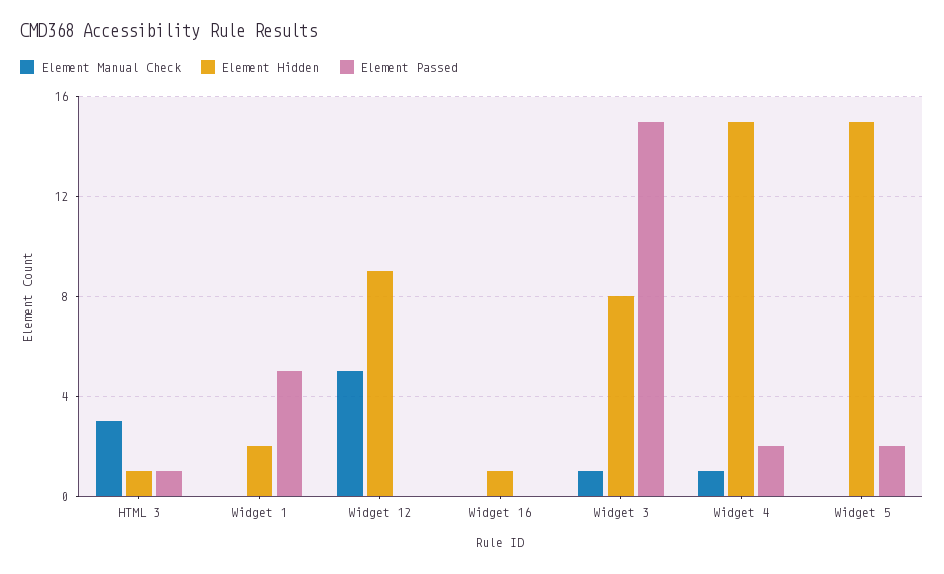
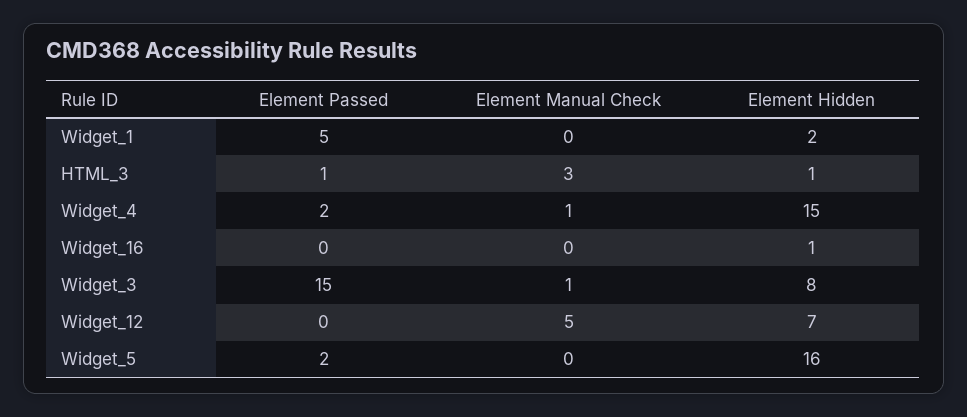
  {
    "Element Manual Check": {
      "HTML 3": 3,
      "Widget 1": 0,
      "Widget 12": 5,
      "Widget 16": 0,
      "Widget 3": 1,
      "Widget 4": 1,
      "Widget 5": 0
    },
    "Element Hidden": {
      "HTML 3": 1,
      "Widget 1": 2,
-     "Widget 12": 9,
+     "Widget 12": 7,
      "Widget 16": 1,
      "Widget 3": 8,
      "Widget 4": 15,
-     "Widget 5": 15
+     "Widget 5": 16
    },
    "Element Passed": {
      "HTML 3": 1,
      "Widget 1": 5,
      "Widget 12": 0,
      "Widget 16": 0,
      "Widget 3": 15,
      "Widget 4": 2,
      "Widget 5": 2
    }
  }

